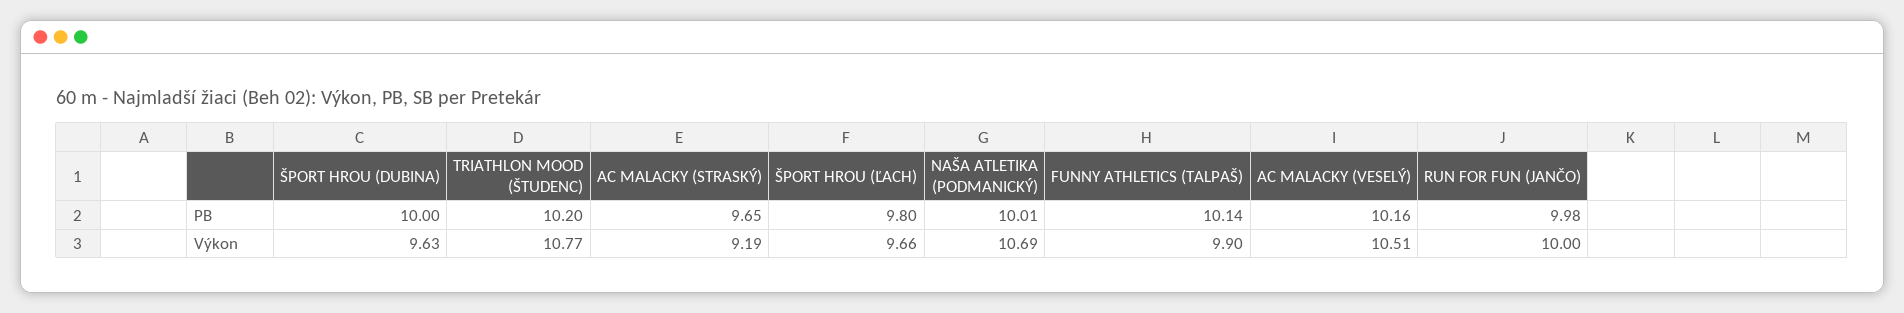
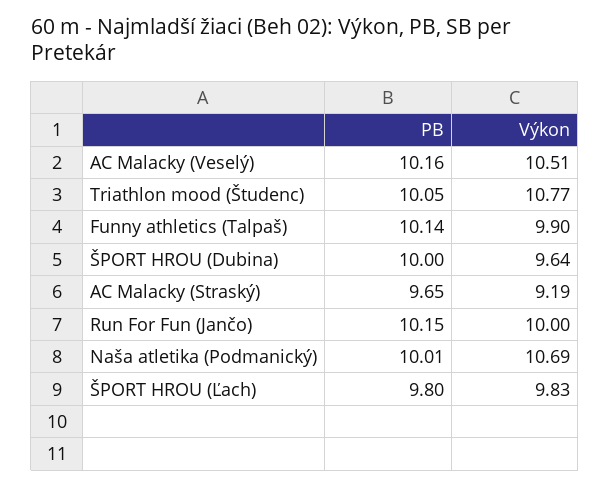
  {
    "ŠPORT HROU (DUBINA)": {
      "PB": 10,
-     "Výkon": 9.63
+     "Výkon": 9.64
    },
    "TRIATHLON MOOD (ŠTUDENC)": {
-     "PB": 10.2,
+     "PB": 10.05,
      "Výkon": 10.77
    },
    "AC MALACKY (STRASKÝ)": {
      "PB": 9.65,
      "Výkon": 9.19
    },
    "ŠPORT HROU (ĽACH)": {
      "PB": 9.8,
-     "Výkon": 9.66
+     "Výkon": 9.83
    },
    "NAŠA ATLETIKA (PODMANICKÝ)": {
      "PB": 10.01,
      "Výkon": 10.69
    },
    "FUNNY ATHLETICS (TALPAŠ)": {
      "PB": 10.14,
      "Výkon": 9.9
    },
    "AC MALACKY (VESELÝ)": {
      "PB": 10.16,
      "Výkon": 10.51
    },
    "RUN FOR FUN (JANČO)": {
-     "PB": 9.98,
+     "PB": 10.15,
      "Výkon": 10
    }
  }

